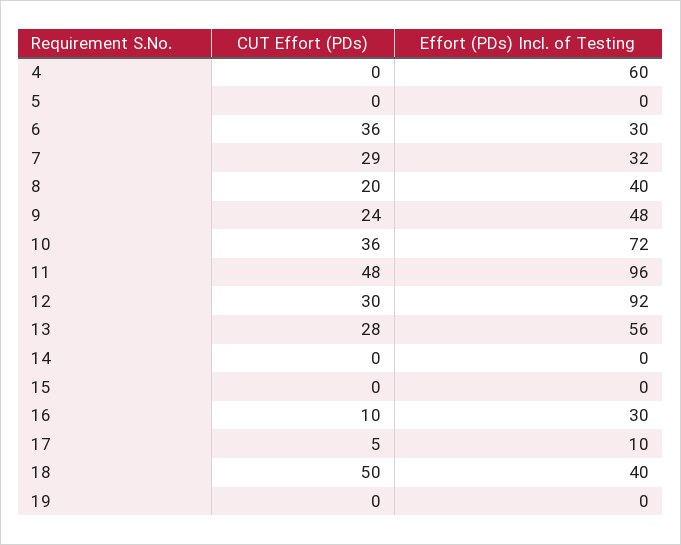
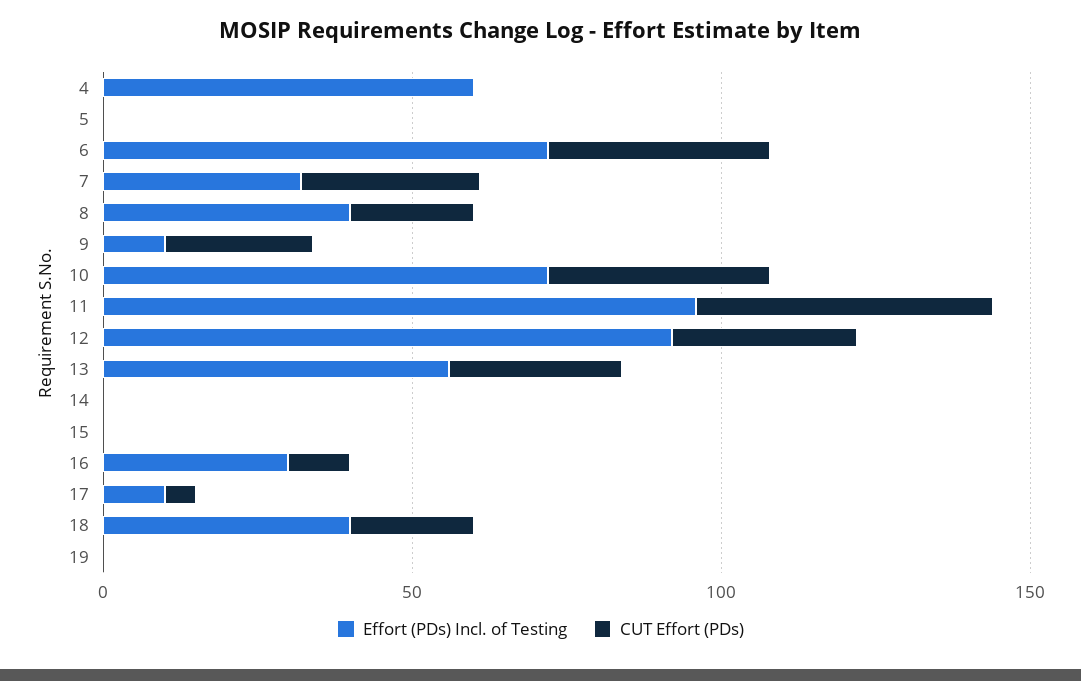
  {
    "CUT Effort (PDs)": {
      "4": 0,
      "5": 0,
      "6": 36,
      "7": 29,
      "8": 20,
      "9": 24,
      "10": 36,
      "11": 48,
      "12": 30,
      "13": 28,
      "14": 0,
      "15": 0,
      "16": 10,
      "17": 5,
-     "18": 50,
+     "18": 20,
      "19": 0
    },
    "Effort (PDs) Incl. of Testing": {
      "4": 60,
      "5": 0,
-     "6": 30,
+     "6": 70,
      "7": 32,
      "8": 40,
-     "9": 48,
+     "9": 10,
      "10": 72,
      "11": 96,
      "12": 92,
      "13": 56,
      "14": 0,
      "15": 0,
      "16": 30,
      "17": 10,
      "18": 40,
      "19": 0
    }
  }

